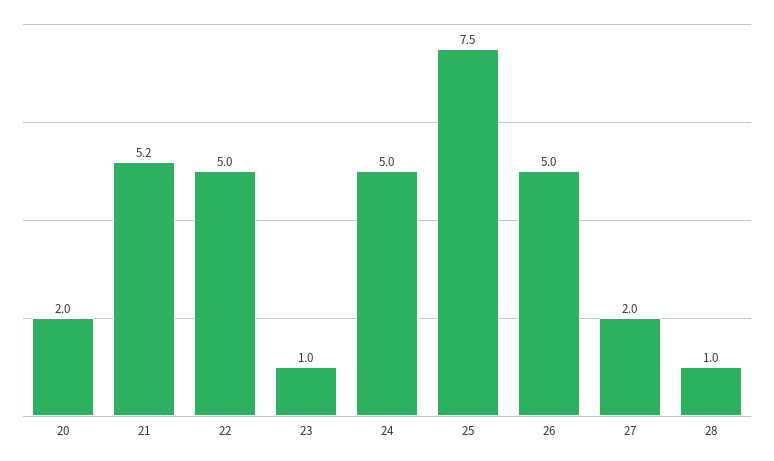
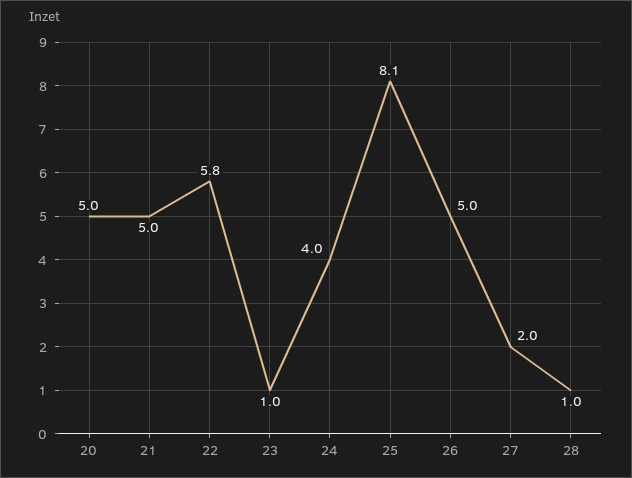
  {
-   "20": 2,
+   "20": 5,
-   "21": 5.2,
+   "21": 5,
-   "22": 5,
+   "22": 5.8,
    "23": 1,
-   "24": 5,
+   "24": 4,
-   "25": 7.5,
+   "25": 8.1,
    "26": 5,
    "27": 2,
    "28": 1
  }

